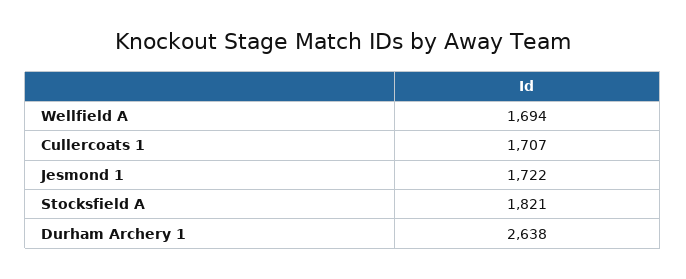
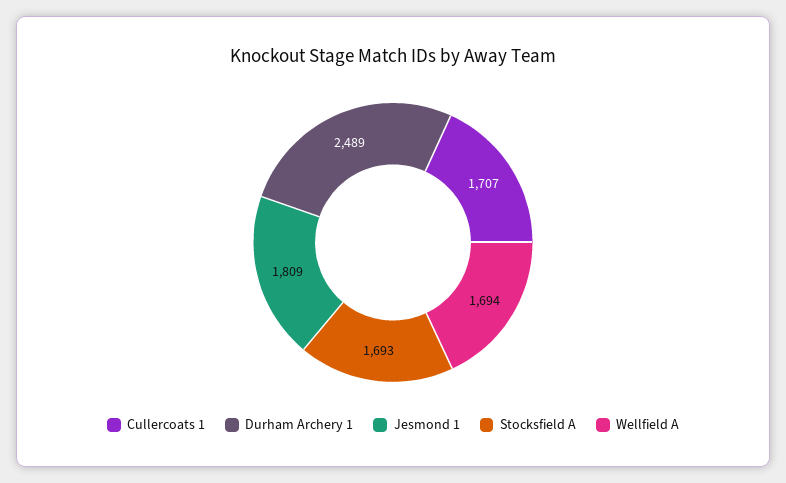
  {
    "Wellfield A": 1694,
    "Cullercoats 1": 1707,
-   "Jesmond 1": 1722,
+   "Jesmond 1": 1809,
-   "Stocksfield A": 1821,
+   "Stocksfield A": 1693,
-   "Durham Archery 1": 2638
+   "Durham Archery 1": 2489
  }

